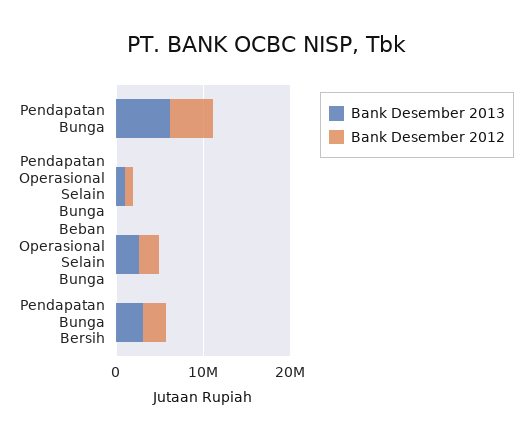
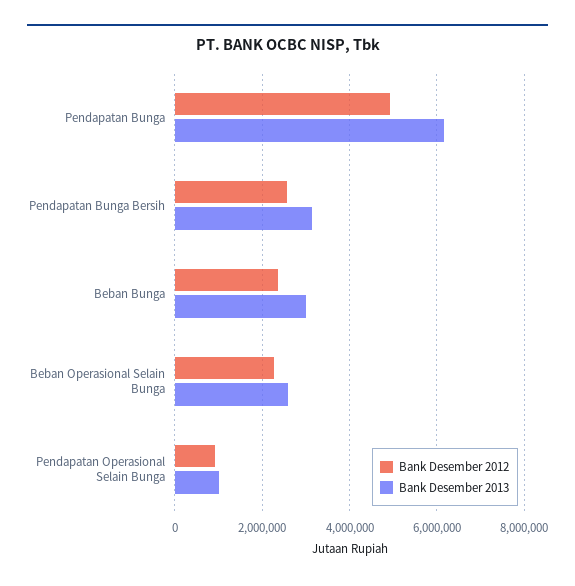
  {
    "Bank Desember 2013": {
      "Pendapatan Bunga": 6200000,
      "Pendapatan Operasional Selain Bunga": 1000000,
      "Beban Operasional Selain Bunga": 2600000,
-     "Pendapatan Bunga Bersih": 3200000
+     "Pendapatan Bunga Bersih": 3200000,
+     "Beban Bunga": 3000000
    },
    "Bank Desember 2012": {
      "Pendapatan Bunga": 5000000,
      "Pendapatan Operasional Selain Bunga": 1000000,
      "Beban Operasional Selain Bunga": 2200000,
-     "Pendapatan Bunga Bersih": 2600000
+     "Pendapatan Bunga Bersih": 2600000,
+     "Beban Bunga": 2400000
    }
  }

